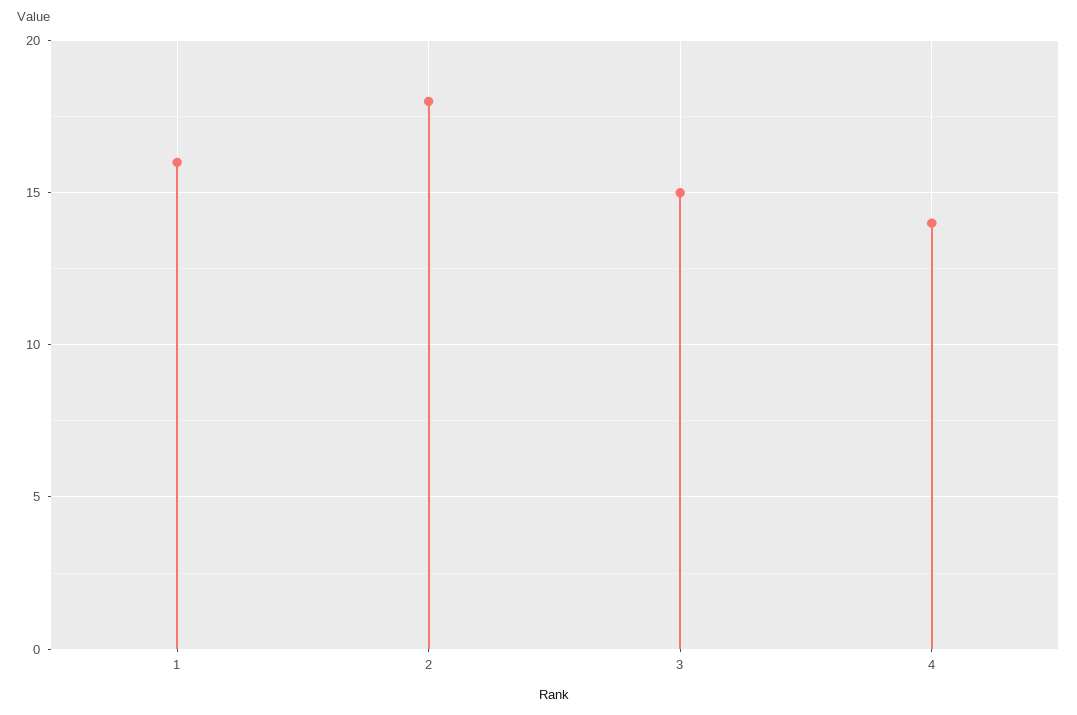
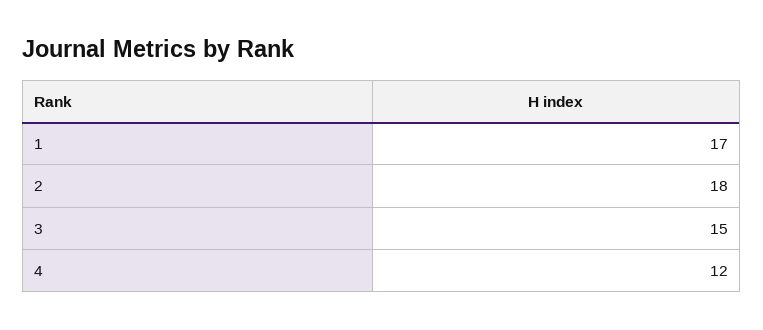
  {
-   "1": 16,
+   "1": 17,
    "2": 18,
    "3": 15,
-   "4": 14
+   "4": 12
  }

